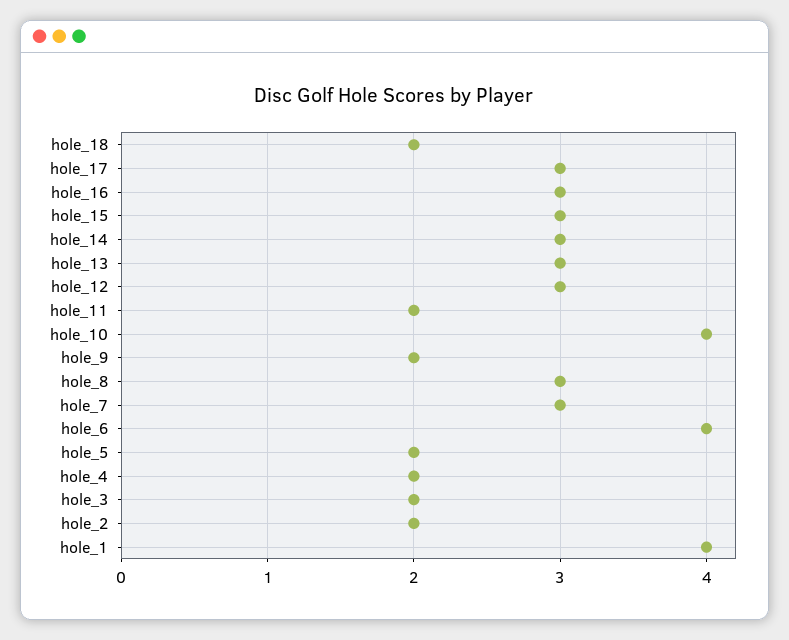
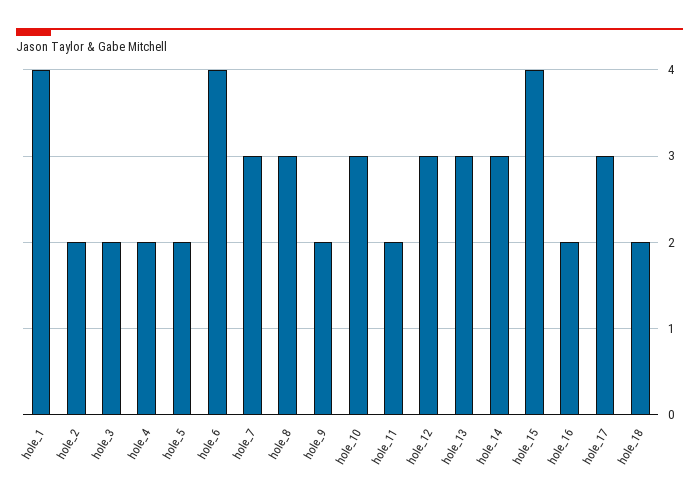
  {
    "hole_18": 2,
    "hole_17": 3,
-   "hole_16": 3,
+   "hole_16": 2,
-   "hole_15": 3,
+   "hole_15": 4,
    "hole_14": 3,
    "hole_13": 3,
    "hole_12": 3,
    "hole_11": 2,
-   "hole_10": 4,
+   "hole_10": 3,
    "hole_9": 2,
    "hole_8": 3,
    "hole_7": 3,
    "hole_6": 4,
    "hole_5": 2,
    "hole_4": 2,
    "hole_3": 2,
    "hole_2": 2,
    "hole_1": 4
  }

